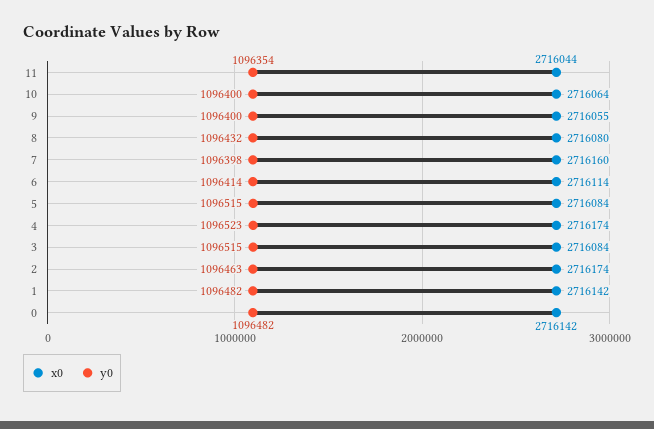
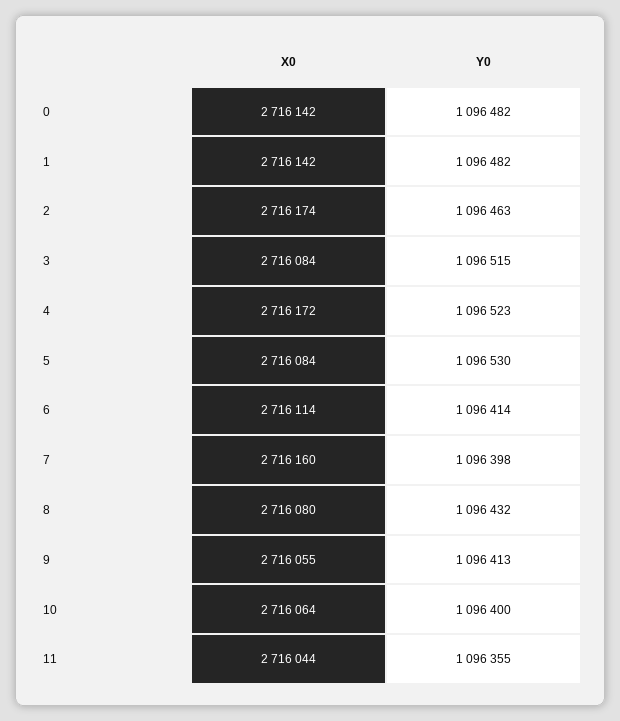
  {
    "x0": {
      "11": 2716044,
      "10": 2716064,
      "9": 2716055,
      "8": 2716080,
      "7": 2716160,
      "6": 2716114,
      "5": 2716084,
-     "4": 2716174,
+     "4": 2716172,
      "3": 2716084,
      "2": 2716174,
      "1": 2716142,
      "0": 2716142
    },
    "y0": {
-     "11": 1096354,
+     "11": 1096355,
      "10": 1096400,
-     "9": 1096400,
+     "9": 1096413,
      "8": 1096432,
      "7": 1096398,
      "6": 1096414,
-     "5": 1096515,
+     "5": 1096530,
      "4": 1096523,
      "3": 1096515,
      "2": 1096463,
      "1": 1096482,
      "0": 1096482
    }
  }

